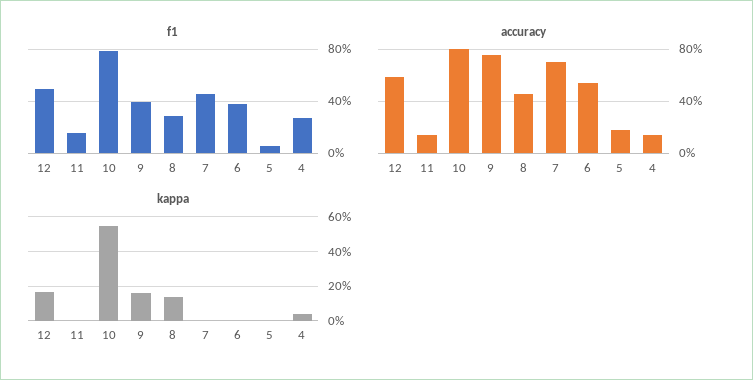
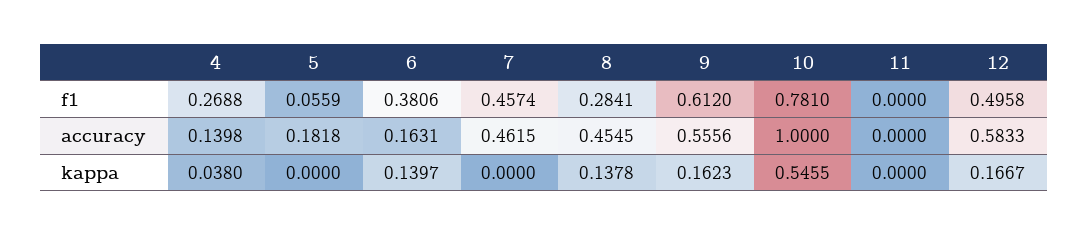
  {
    "f1": {
      "12": 0.4958,
-     "11": 0.15,
+     "11": 0,
      "10": 0.781,
-     "9": 0.4,
+     "9": 0.612,
      "8": 0.2841,
      "7": 0.4574,
      "6": 0.3806,
      "5": 0.0559,
      "4": 0.2688
    },
    "accuracy": {
      "12": 0.5833,
-     "11": 0.15,
+     "11": 0,
-     "10": 0.8,
+     "10": 1,
-     "9": 0.75,
+     "9": 0.5556,
      "8": 0.4545,
-     "7": 0.7,
+     "7": 0.4615,
-     "6": 0.55,
+     "6": 0.1631,
      "5": 0.1818,
      "4": 0.1398
    },
    "kappa": {
      "12": 0.1667,
      "11": 0,
      "10": 0.5455,
      "9": 0.1623,
      "8": 0.1378,
      "7": 0,
-     "6": 0,
+     "6": 0.1397,
      "5": 0,
      "4": 0.038
    }
  }

